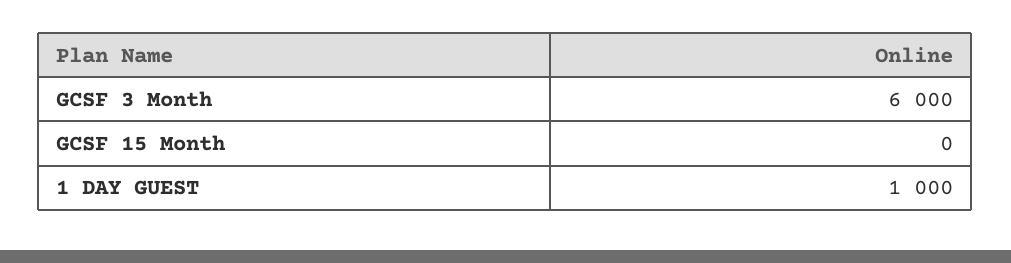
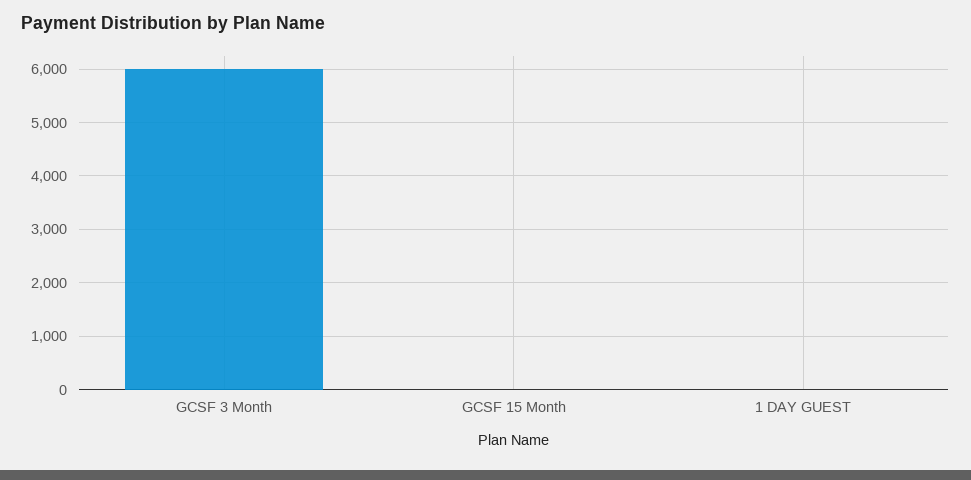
  {
    "GCSF 3 Month": 6000,
    "GCSF 15 Month": 0,
-   "1 DAY GUEST": 1000
+   "1 DAY GUEST": 0
  }

